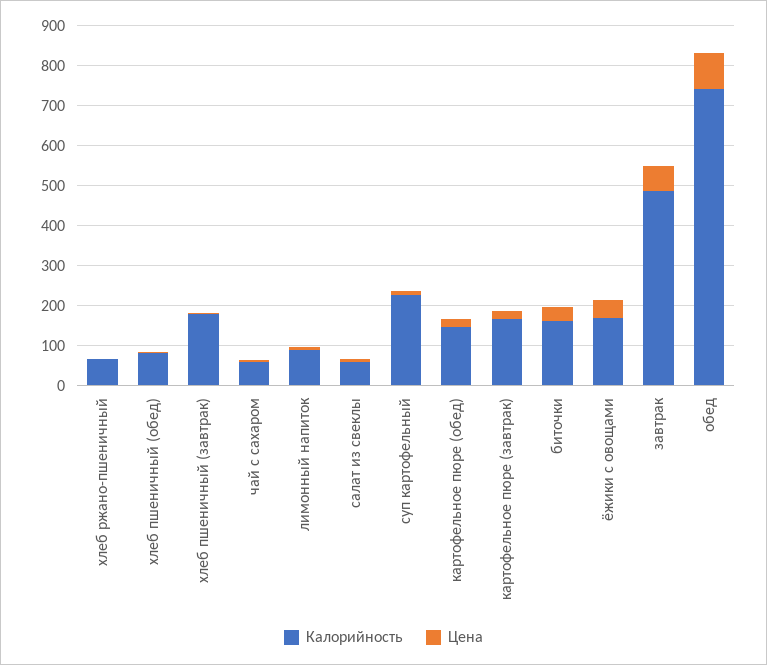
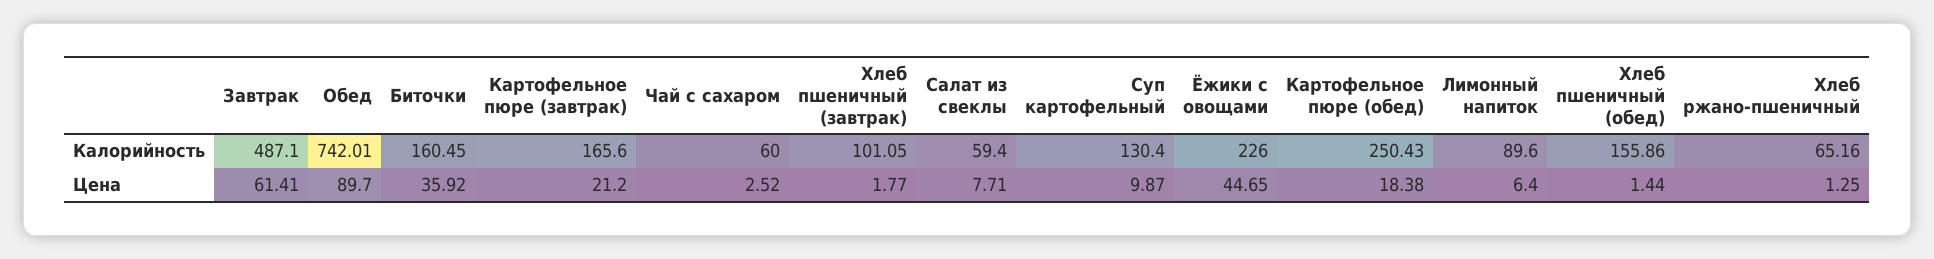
  {
    "Калорийность": {
      "хлеб ржано-пшеничный": 65.16,
-     "хлеб пшеничный (обед)": 75,
+     "хлеб пшеничный (обед)": 155.86,
-     "хлеб пшеничный (завтрак)": 175,
+     "хлеб пшеничный (завтрак)": 101.05,
      "чай с сахаром": 60,
      "лимонный напиток": 89.6,
      "салат из свеклы": 59.4,
-     "суп картофельный": 225,
+     "суп картофельный": 130.4,
-     "картофельное пюре (обед)": 150,
+     "картофельное пюре (обед)": 250.43,
      "картофельное пюре (завтрак)": 165.6,
      "биточки": 160.45,
-     "ёжики с овощами": 175,
+     "ёжики с овощами": 226,
      "завтрак": 487.1,
      "обед": 742.01
    },
    "Цена": {
      "хлеб ржано-пшеничный": 1.25,
      "хлеб пшеничный (обед)": 1.44,
      "хлеб пшеничный (завтрак)": 1.77,
      "чай с сахаром": 2.52,
      "лимонный напиток": 6.4,
      "салат из свеклы": 7.71,
      "суп картофельный": 9.87,
      "картофельное пюре (обед)": 18.38,
      "картофельное пюре (завтрак)": 21.2,
      "биточки": 35.92,
      "ёжики с овощами": 44.65,
      "завтрак": 61.41,
      "обед": 89.7
    }
  }

